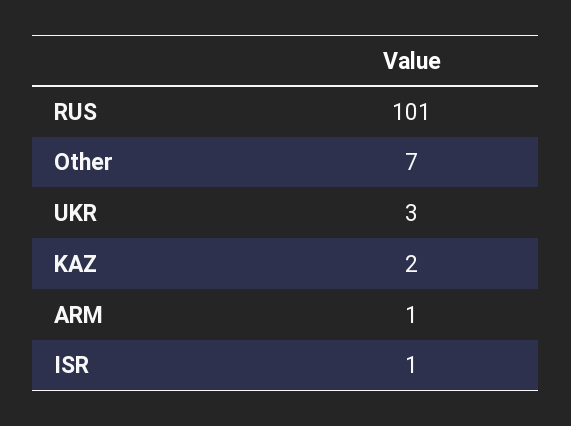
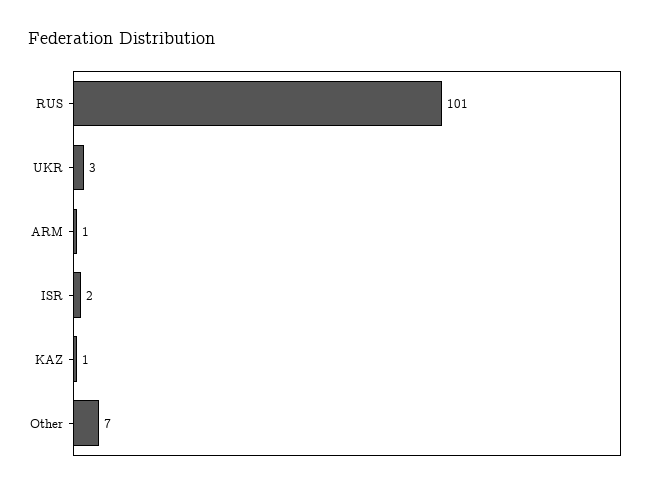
  {
    "RUS": 101,
    "Other": 7,
    "UKR": 3,
-   "KAZ": 2,
+   "KAZ": 1,
    "ARM": 1,
-   "ISR": 1
+   "ISR": 2
  }

